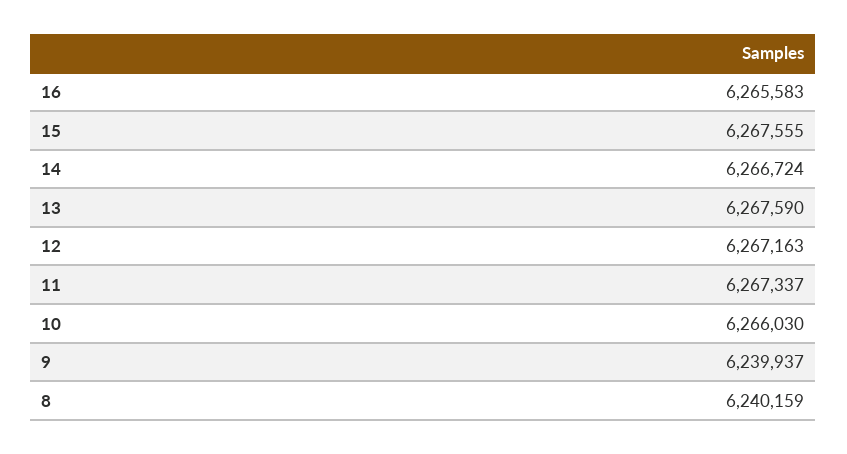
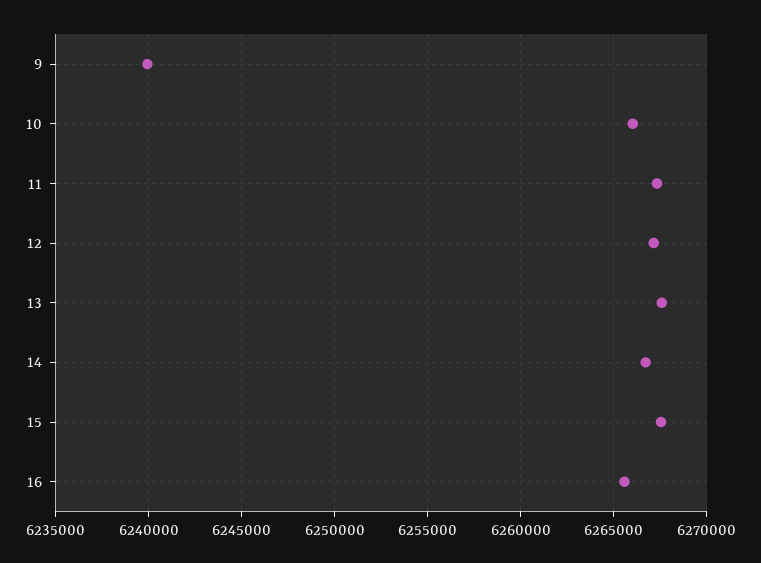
  {
    "16": 6265583,
    "15": 6267555,
    "14": 6266724,
    "13": 6267590,
    "12": 6267163,
    "11": 6267337,
    "10": 6266030,
-   "9": 6239937,
+   "9": 6239937
-   "8": 6240159
  }

